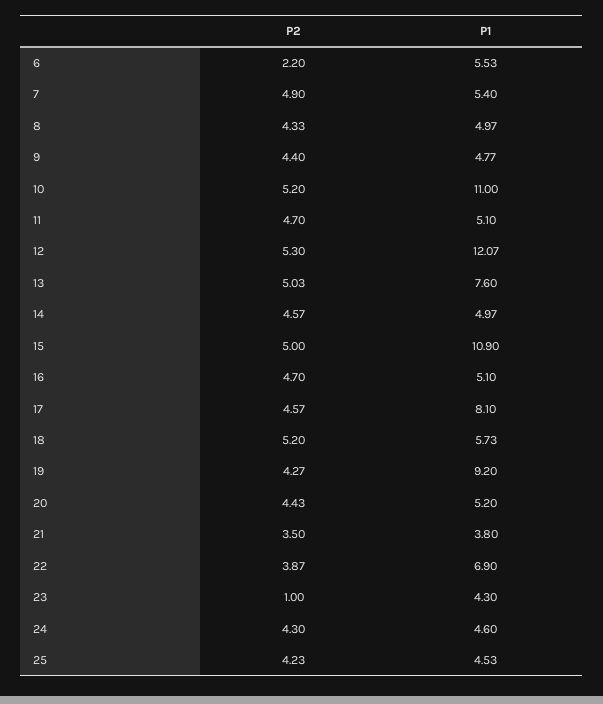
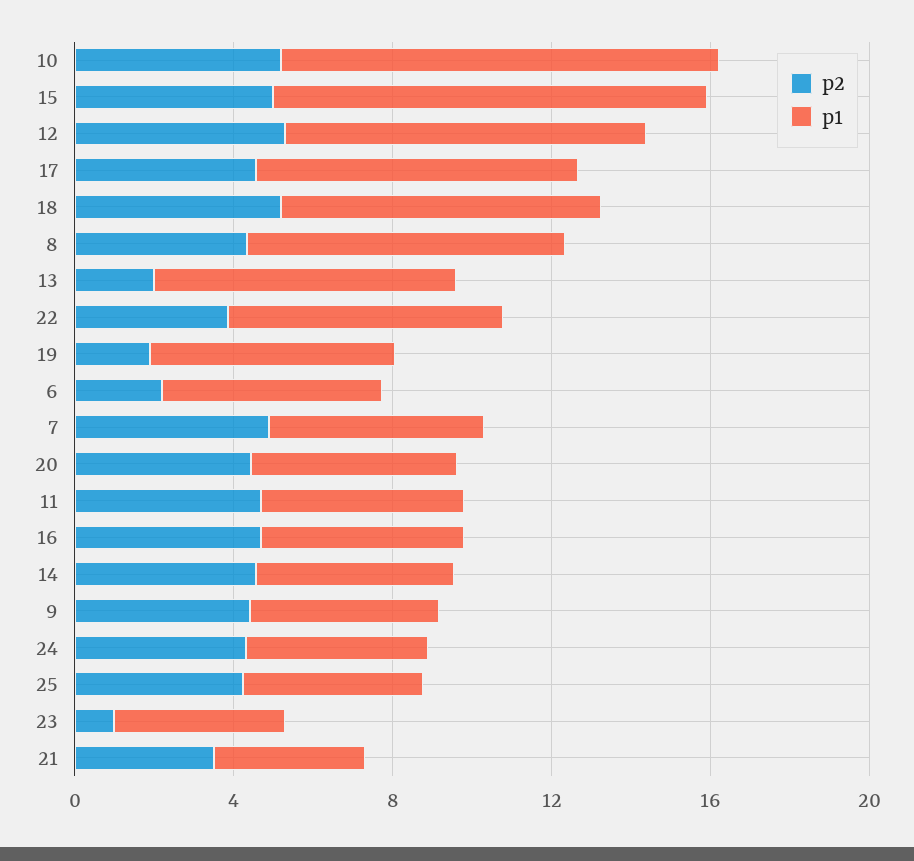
  {
    "P2": {
      "6": 2.2,
      "7": 4.9,
      "8": 4.33,
      "9": 4.4,
      "10": 5.2,
      "11": 4.7,
      "12": 5.3,
-     "13": 5.03,
+     "13": 2,
      "14": 4.57,
      "15": 5,
      "16": 4.7,
      "17": 4.57,
      "18": 5.2,
-     "19": 4.27,
+     "19": 2,
      "20": 4.43,
      "21": 3.5,
      "22": 3.87,
      "23": 1,
      "24": 4.3,
      "25": 4.23
    },
    "P1": {
      "6": 5.53,
      "7": 5.4,
-     "8": 4.97,
+     "8": 8,
      "9": 4.77,
      "10": 11,
      "11": 5.1,
-     "12": 12.07,
+     "12": 9,
      "13": 7.6,
      "14": 4.97,
      "15": 10.9,
      "16": 5.1,
      "17": 8.1,
-     "18": 5.73,
+     "18": 8,
-     "19": 9.2,
+     "19": 6,
      "20": 5.2,
      "21": 3.8,
      "22": 6.9,
      "23": 4.3,
      "24": 4.6,
      "25": 4.53
    }
  }

